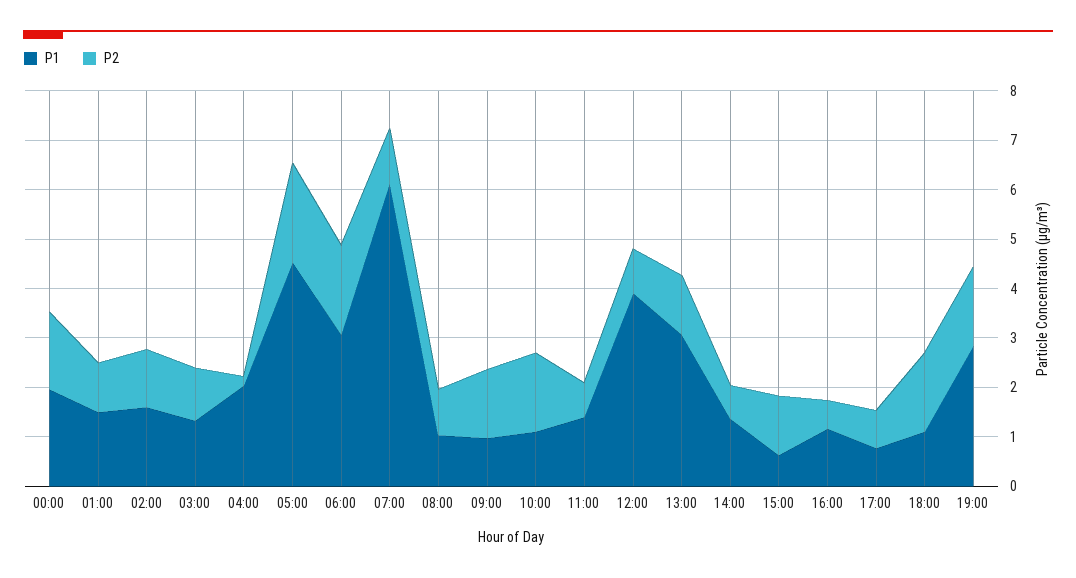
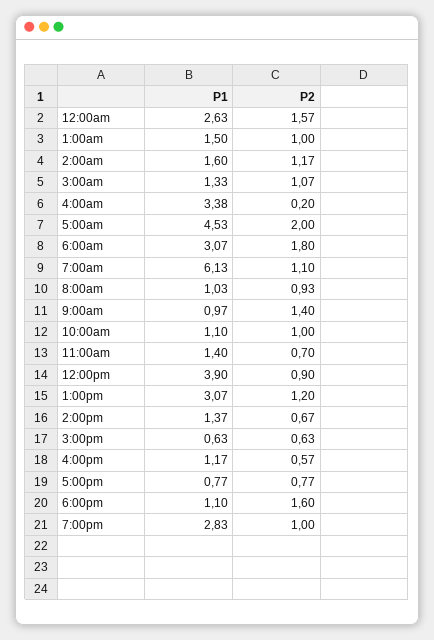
  {
    "P1": {
-     "00:00": 2,
+     "00:00": 2.63,
      "01:00": 1.5,
      "02:00": 1.6,
      "03:00": 1.33,
-     "04:00": 2,
+     "04:00": 3.38,
      "05:00": 4.53,
      "06:00": 3.07,
      "07:00": 6.13,
      "08:00": 1.03,
      "09:00": 0.97,
      "10:00": 1.1,
      "11:00": 1.4,
      "12:00": 3.9,
      "13:00": 3.07,
      "14:00": 1.37,
      "15:00": 0.63,
      "16:00": 1.17,
      "17:00": 0.77,
      "18:00": 1.1,
      "19:00": 2.83
    },
    "P2": {
      "00:00": 1.57,
      "01:00": 1,
      "02:00": 1.17,
      "03:00": 1.07,
      "04:00": 0.2,
      "05:00": 2,
      "06:00": 1.8,
      "07:00": 1.1,
      "08:00": 0.93,
      "09:00": 1.4,
-     "10:00": 1.6,
+     "10:00": 1,
      "11:00": 0.7,
      "12:00": 0.9,
      "13:00": 1.2,
      "14:00": 0.67,
-     "15:00": 1.2,
+     "15:00": 0.63,
      "16:00": 0.57,
      "17:00": 0.77,
      "18:00": 1.6,
-     "19:00": 1.6
+     "19:00": 1
    }
  }

